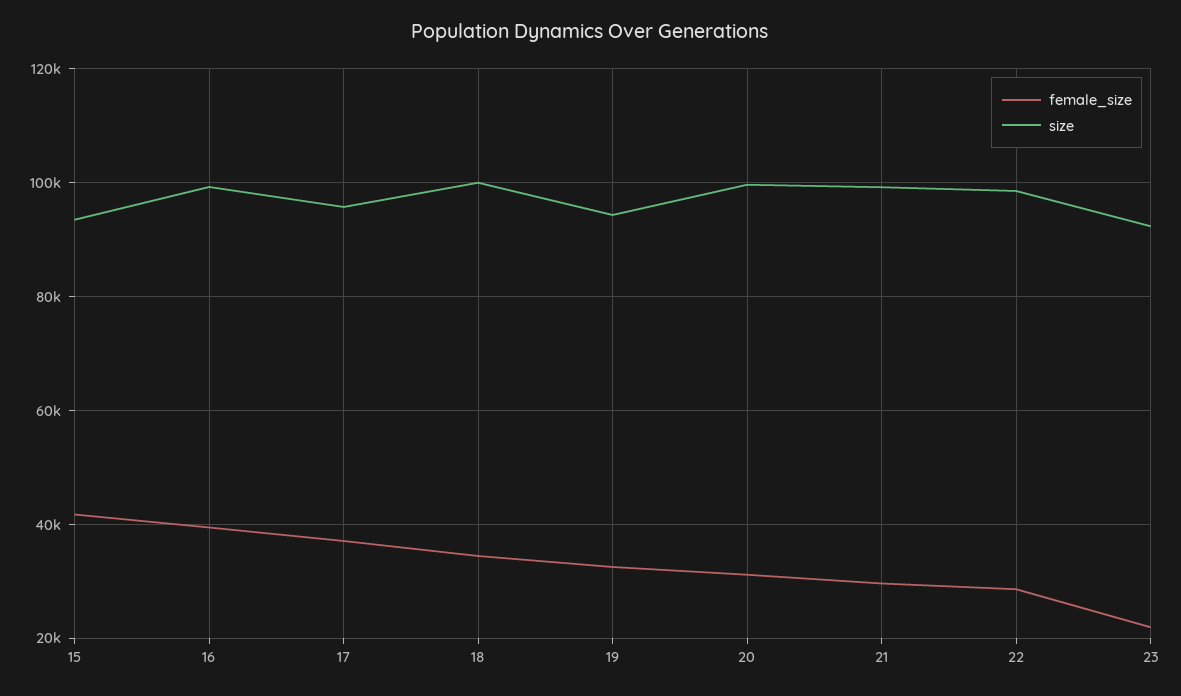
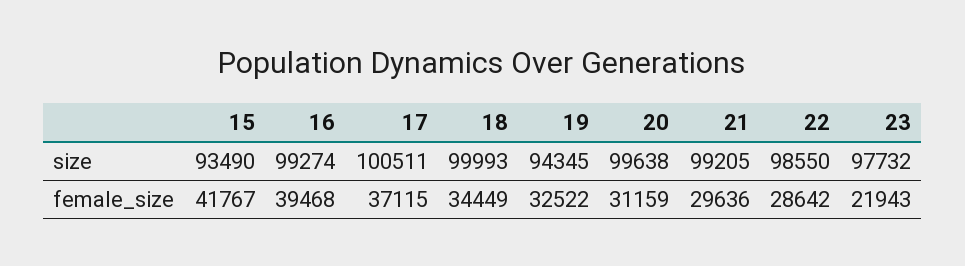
  {
    "female_size": {
      "15": 41767,
      "16": 39468,
      "17": 37115,
      "18": 34449,
      "19": 32522,
      "20": 31159,
      "21": 29636,
      "22": 28642,
      "23": 21943
    },
    "size": {
      "15": 93490,
      "16": 99274,
-     "17": 96000,
+     "17": 100511,
      "18": 99993,
      "19": 94345,
      "20": 99638,
      "21": 99205,
      "22": 98550,
-     "23": 92000
+     "23": 97732
    }
  }

